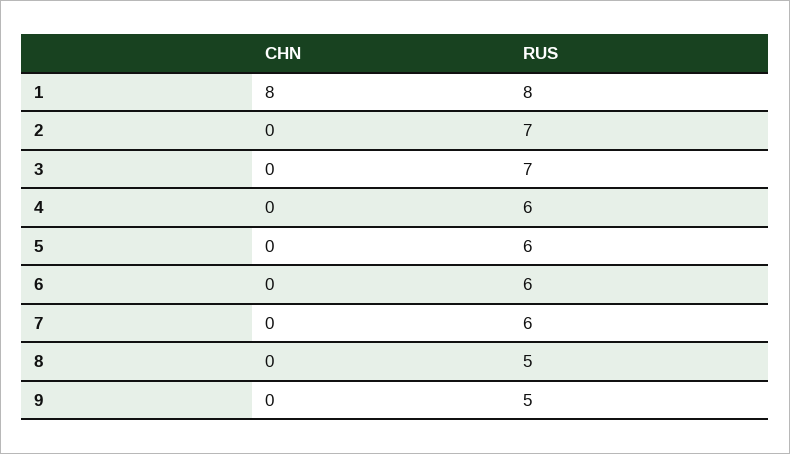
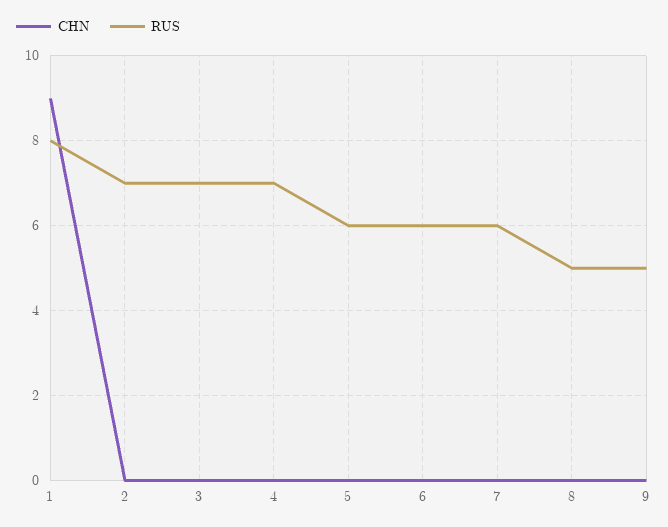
  {
    "CHN": {
-     "1": 8,
+     "1": 9,
      "2": 0,
      "3": 0,
      "4": 0,
      "5": 0,
      "6": 0,
      "7": 0,
      "8": 0,
      "9": 0
    },
    "RUS": {
      "1": 8,
      "2": 7,
      "3": 7,
-     "4": 6,
+     "4": 7,
      "5": 6,
      "6": 6,
      "7": 6,
      "8": 5,
      "9": 5
    }
  }

